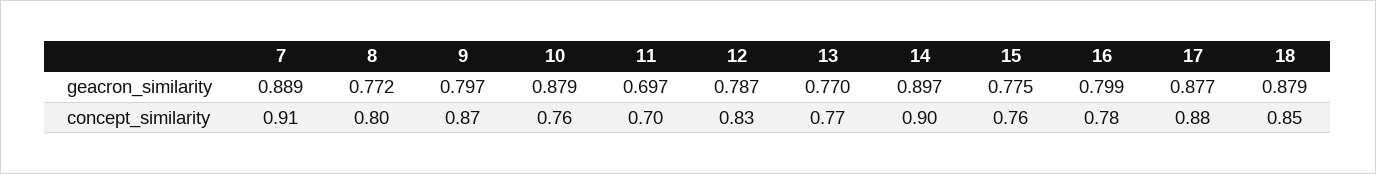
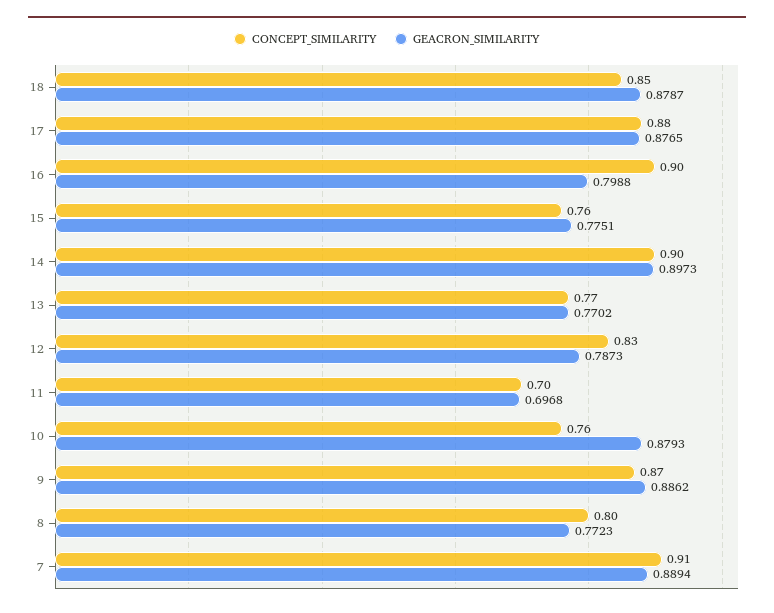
  {
    "geacron_similarity": {
      "7": 0.8894,
      "8": 0.7723,
-     "9": 0.797,
+     "9": 0.8862,
      "10": 0.8793,
      "11": 0.6968,
      "12": 0.7873,
      "13": 0.7702,
      "14": 0.8973,
      "15": 0.7751,
      "16": 0.7988,
      "17": 0.8765,
      "18": 0.8787
    },
    "concept_similarity": {
      "7": 0.91,
      "8": 0.8,
      "9": 0.87,
      "10": 0.76,
      "11": 0.7,
      "12": 0.83,
      "13": 0.77,
      "14": 0.9,
      "15": 0.76,
-     "16": 0.78,
+     "16": 0.9,
      "17": 0.88,
      "18": 0.85
    }
  }

